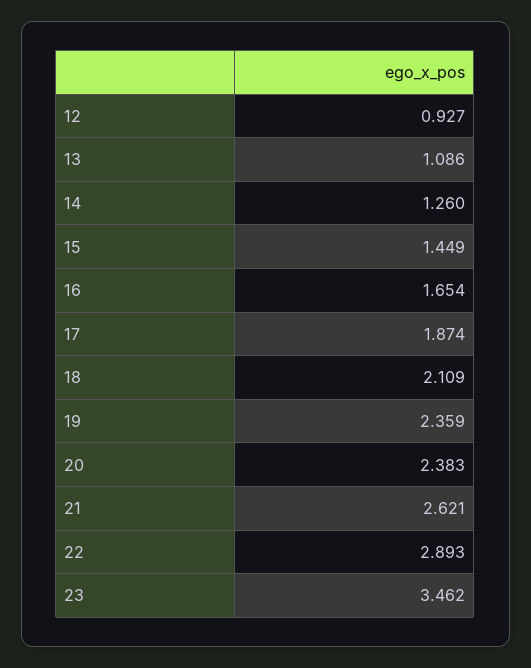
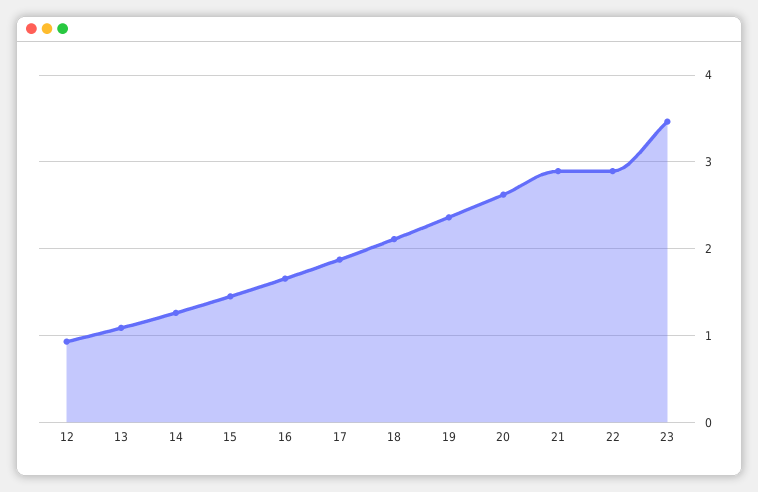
  {
    "12": 0.927,
    "13": 1.086,
    "14": 1.26,
    "15": 1.449,
    "16": 1.654,
    "17": 1.874,
    "18": 2.109,
    "19": 2.359,
-   "20": 2.383,
+   "20": 2.6,
-   "21": 2.621,
+   "21": 2.9,
    "22": 2.893,
    "23": 3.462
  }

